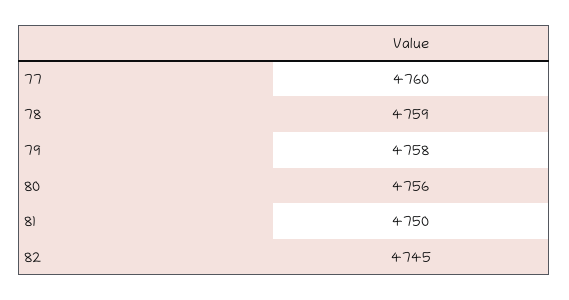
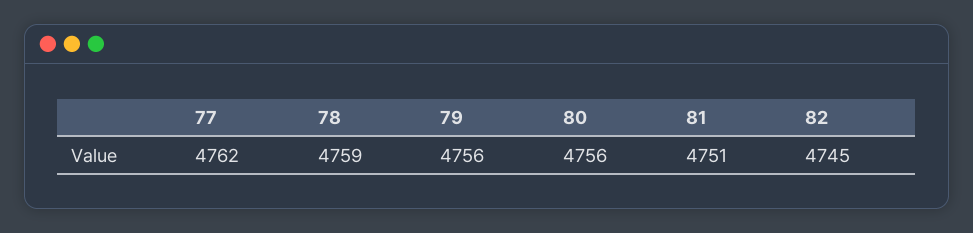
  {
-   "77": 4760,
+   "77": 4762,
    "78": 4759,
-   "79": 4758,
+   "79": 4756,
    "80": 4756,
-   "81": 4750,
+   "81": 4751,
    "82": 4745
  }

